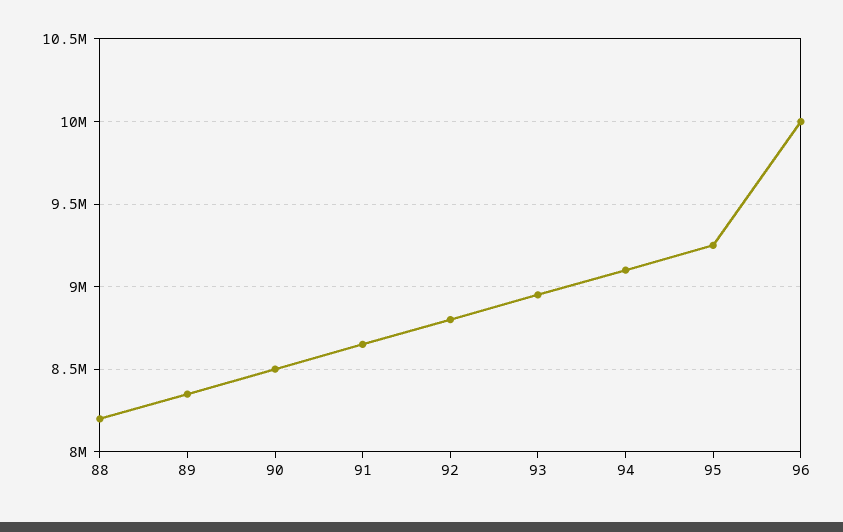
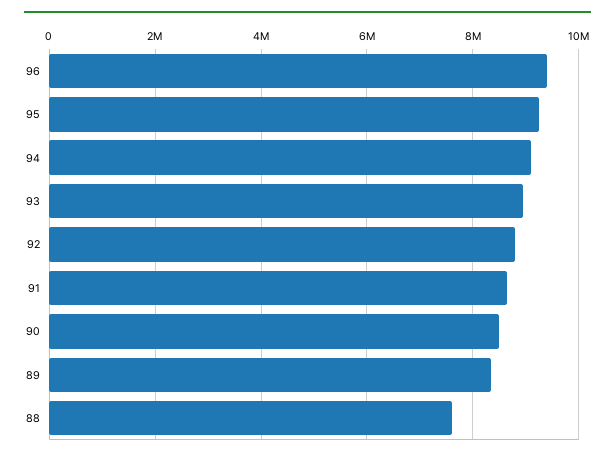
  {
-   "88": 8200000,
+   "88": 7600000,
    "89": 8350000,
    "90": 8500000,
    "91": 8650000,
    "92": 8800000,
    "93": 8950000,
    "94": 9100000,
    "95": 9250000,
-   "96": 10000000
+   "96": 9400000
  }

